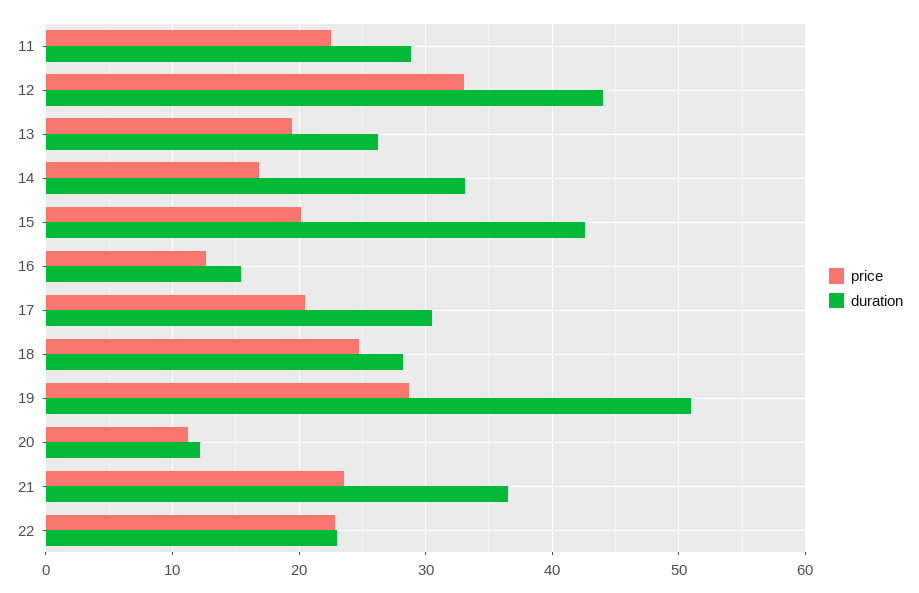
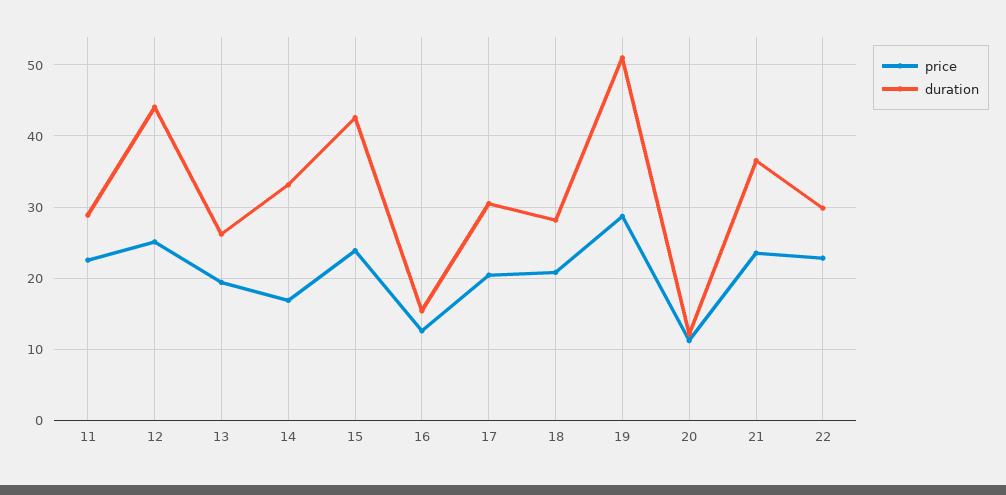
  {
    "price": {
      "11": 23,
-     "12": 33,
+     "12": 25,
      "13": 19,
      "14": 17,
-     "15": 20,
+     "15": 24,
      "16": 13,
      "17": 20,
-     "18": 25,
+     "18": 21,
      "19": 29,
      "20": 11,
      "21": 24,
      "22": 23
    },
    "duration": {
      "11": 29,
      "12": 44,
      "13": 26,
      "14": 33,
      "15": 43,
      "16": 15,
      "17": 30,
      "18": 28,
      "19": 51,
      "20": 12,
      "21": 37,
-     "22": 23
+     "22": 30
    }
  }

